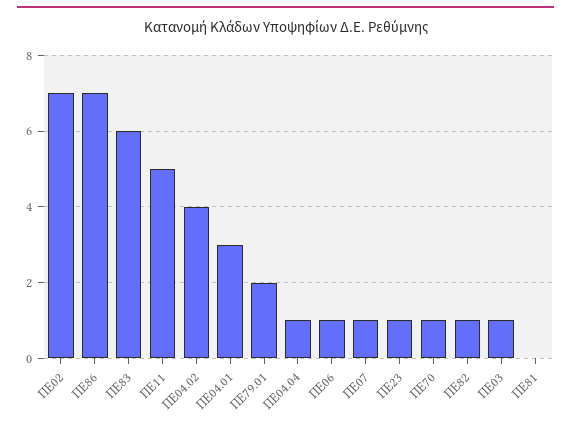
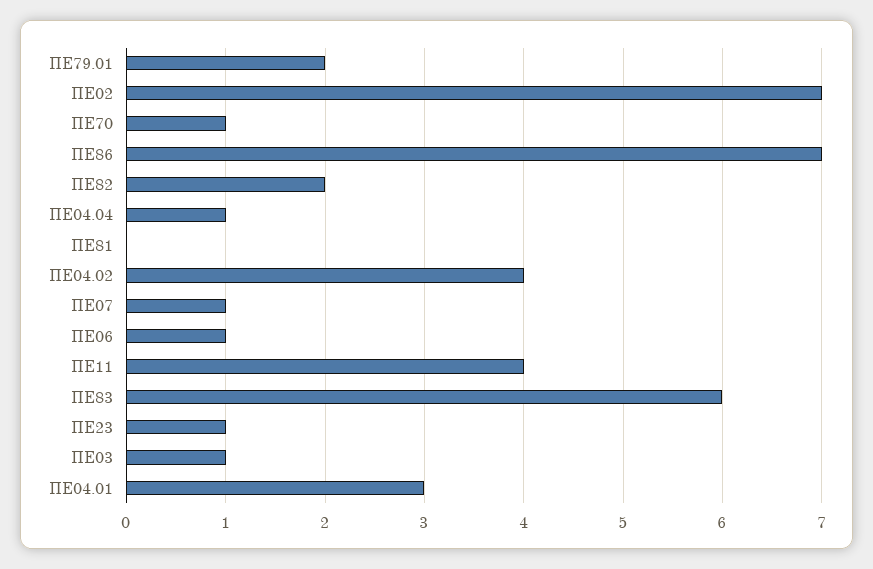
  {
    "ΠΕ02": 7,
    "ΠΕ86": 7,
    "ΠΕ83": 6,
-   "ΠΕ11": 5,
+   "ΠΕ11": 4,
    "ΠΕ04.02": 4,
    "ΠΕ04.01": 3,
    "ΠΕ79.01": 2,
    "ΠΕ04.04": 1,
    "ΠΕ06": 1,
    "ΠΕ07": 1,
    "ΠΕ23": 1,
    "ΠΕ70": 1,
-   "ΠΕ82": 1,
+   "ΠΕ82": 2,
    "ΠΕ03": 1,
    "ΠΕ81": 0
  }

